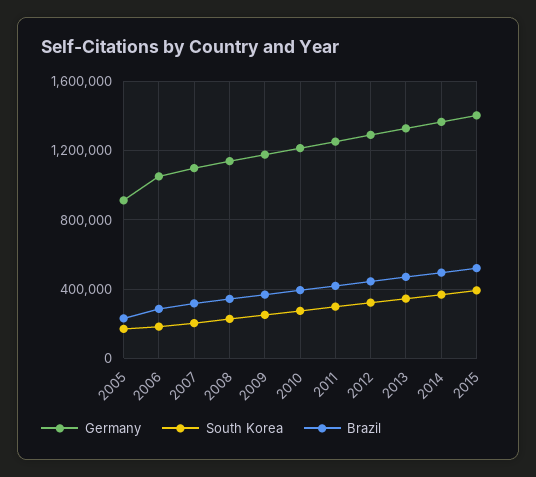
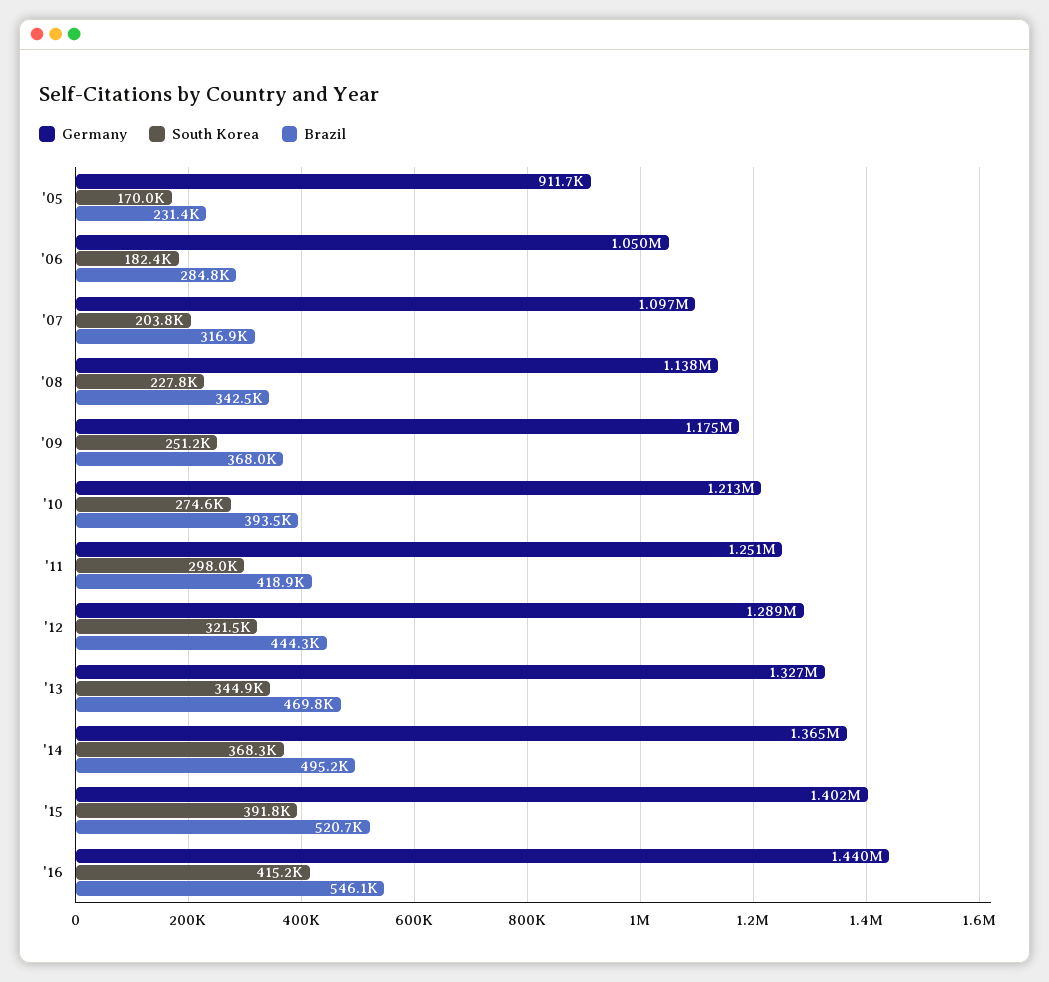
  {
    "Germany": {
      "2005": 911700,
      "2006": 1050000,
      "2007": 1097000,
      "2008": 1138000,
      "2009": 1175000,
      "2010": 1213000,
      "2011": 1251000,
      "2012": 1289000,
      "2013": 1327000,
      "2014": 1365000,
-     "2015": 1402000
+     "2015": 1402000,
+     "'16": 1440000
    },
    "South Korea": {
      "2005": 170000,
      "2006": 182400,
      "2007": 203800,
      "2008": 227800,
      "2009": 251200,
      "2010": 274600,
      "2011": 298000,
      "2012": 321500,
      "2013": 344900,
      "2014": 368300,
-     "2015": 391800
+     "2015": 391800,
+     "'16": 415200
    },
    "Brazil": {
      "2005": 231400,
      "2006": 284800,
      "2007": 316900,
      "2008": 342500,
      "2009": 368000,
      "2010": 393500,
      "2011": 418900,
      "2012": 444300,
      "2013": 469800,
      "2014": 495200,
-     "2015": 520700
+     "2015": 520700,
+     "'16": 546100
    }
  }

